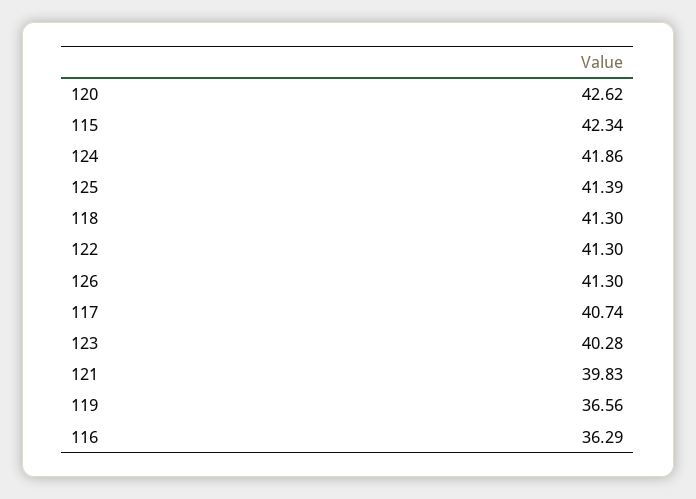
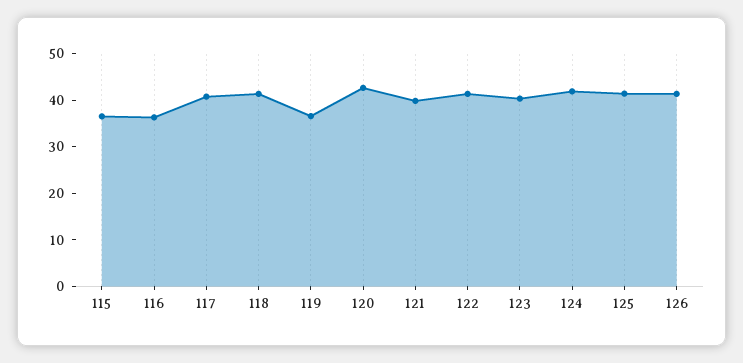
  {
    "120": 42.62,
-   "115": 42.34,
+   "115": 36,
    "124": 41.86,
    "125": 41.39,
    "118": 41.3,
    "122": 41.3,
    "126": 41.3,
    "117": 40.74,
    "123": 40.28,
    "121": 39.83,
    "119": 36.56,
    "116": 36.29
  }

